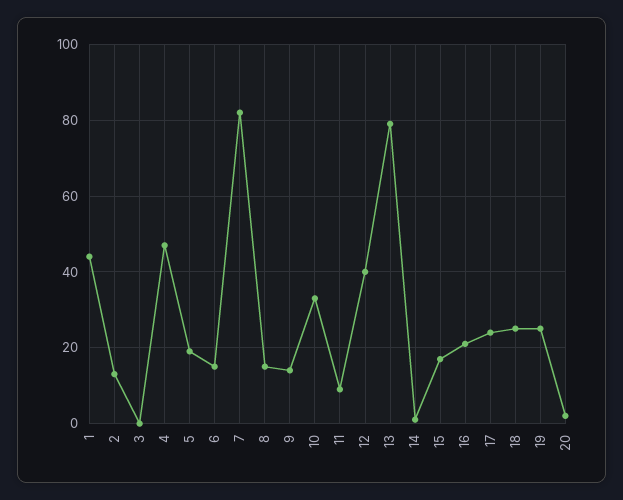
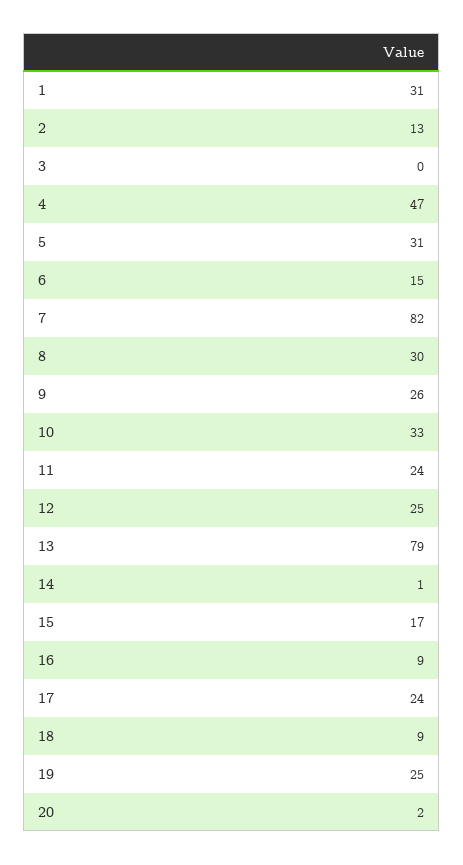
  {
-   "1": 45,
+   "1": 31,
    "2": 13,
    "3": 0,
    "4": 47,
-   "5": 20,
+   "5": 31,
    "6": 15,
    "7": 82,
-   "8": 15,
+   "8": 30,
-   "9": 15,
+   "9": 26,
    "10": 33,
-   "11": 10,
+   "11": 24,
-   "12": 40,
+   "12": 25,
    "13": 79,
    "14": 1,
    "15": 17,
-   "16": 20,
+   "16": 9,
    "17": 24,
-   "18": 25,
+   "18": 9,
    "19": 25,
    "20": 2
  }

